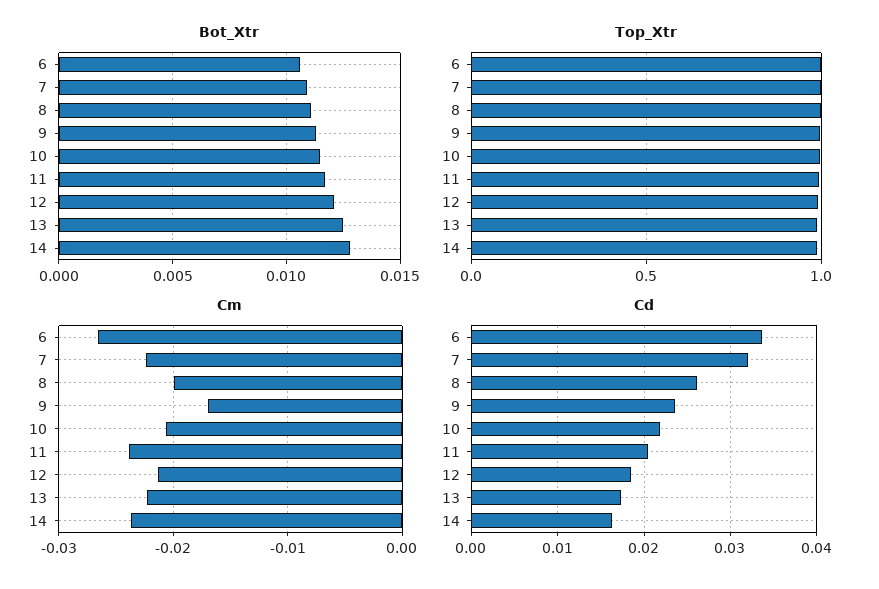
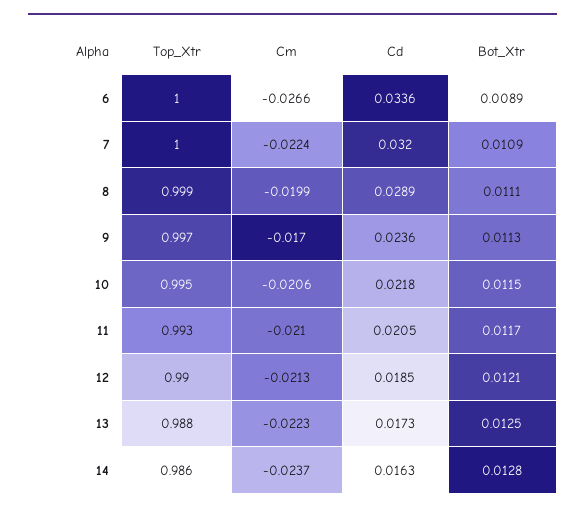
  {
    "Bot_Xtr": {
-     "6": 0.0105,
+     "6": 0.0089,
      "7": 0.0109,
      "8": 0.0111,
      "9": 0.0113,
      "10": 0.0115,
      "11": 0.0117,
      "12": 0.0121,
      "13": 0.0125,
      "14": 0.0128
    },
    "Top_Xtr": {
      "6": 1,
      "7": 1,
      "8": 0.999,
      "9": 0.997,
      "10": 0.995,
      "11": 0.993,
      "12": 0.99,
      "13": 0.988,
      "14": 0.986
    },
    "Cm": {
      "6": -0.0266,
      "7": -0.0224,
      "8": -0.0199,
      "9": -0.017,
      "10": -0.0206,
-     "11": -0.024,
+     "11": -0.021,
      "12": -0.0213,
      "13": -0.0223,
      "14": -0.0237
    },
    "Cd": {
      "6": 0.0336,
      "7": 0.032,
-     "8": 0.026,
+     "8": 0.0289,
      "9": 0.0236,
      "10": 0.0218,
      "11": 0.0205,
      "12": 0.0185,
      "13": 0.0173,
      "14": 0.0163
    }
  }

